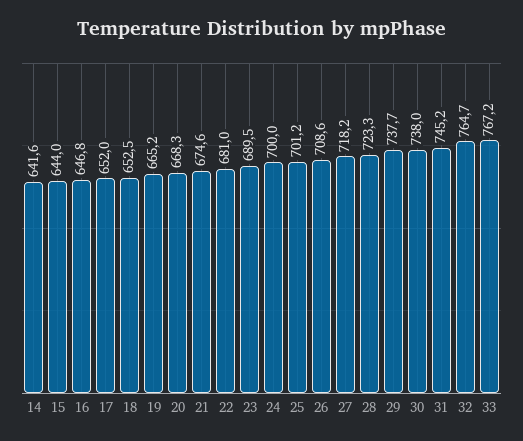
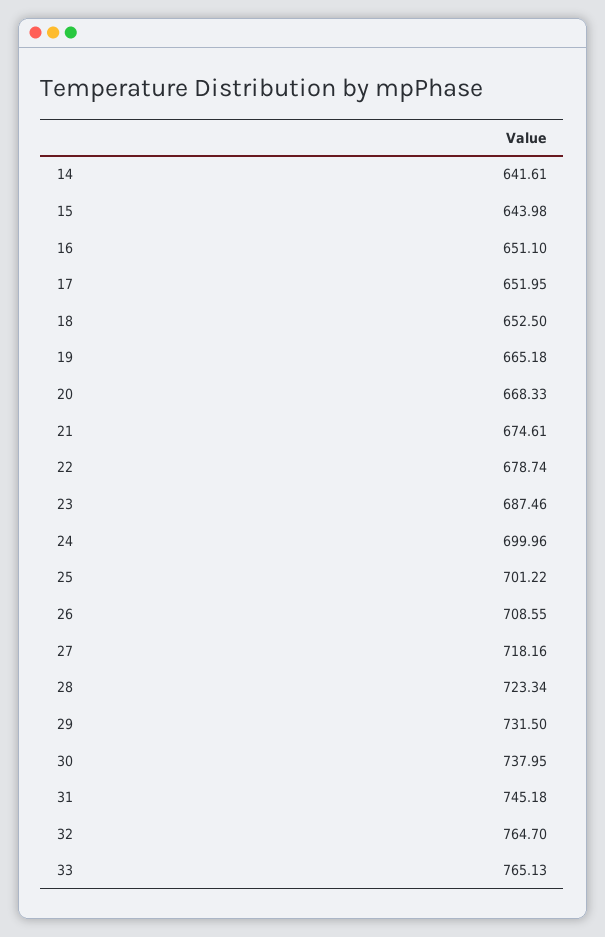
  {
    "14": 641.61,
    "15": 643.98,
-   "16": 646.8,
+   "16": 651.1,
    "17": 651.95,
    "18": 652.5,
    "19": 665.18,
    "20": 668.33,
    "21": 674.61,
-   "22": 681,
+   "22": 678.74,
-   "23": 689.5,
+   "23": 687.46,
    "24": 699.96,
    "25": 701.22,
    "26": 708.55,
    "27": 718.16,
    "28": 723.34,
-   "29": 737.7,
+   "29": 731.5,
    "30": 737.95,
    "31": 745.18,
    "32": 764.7,
-   "33": 767.2
+   "33": 765.13
  }

